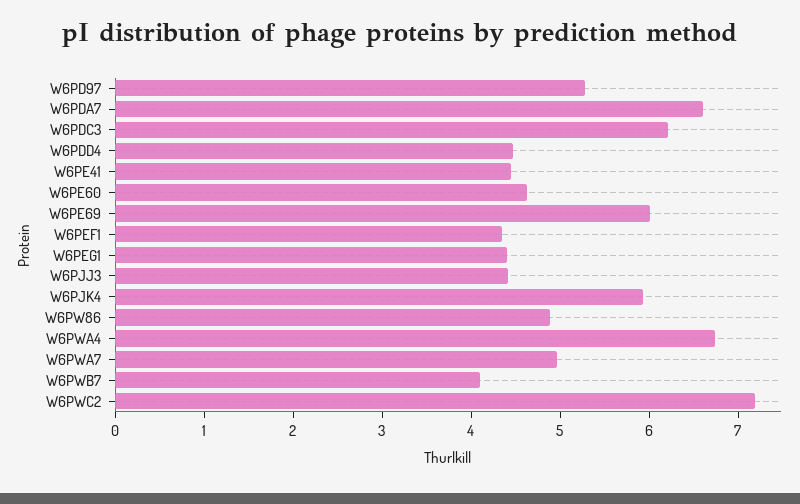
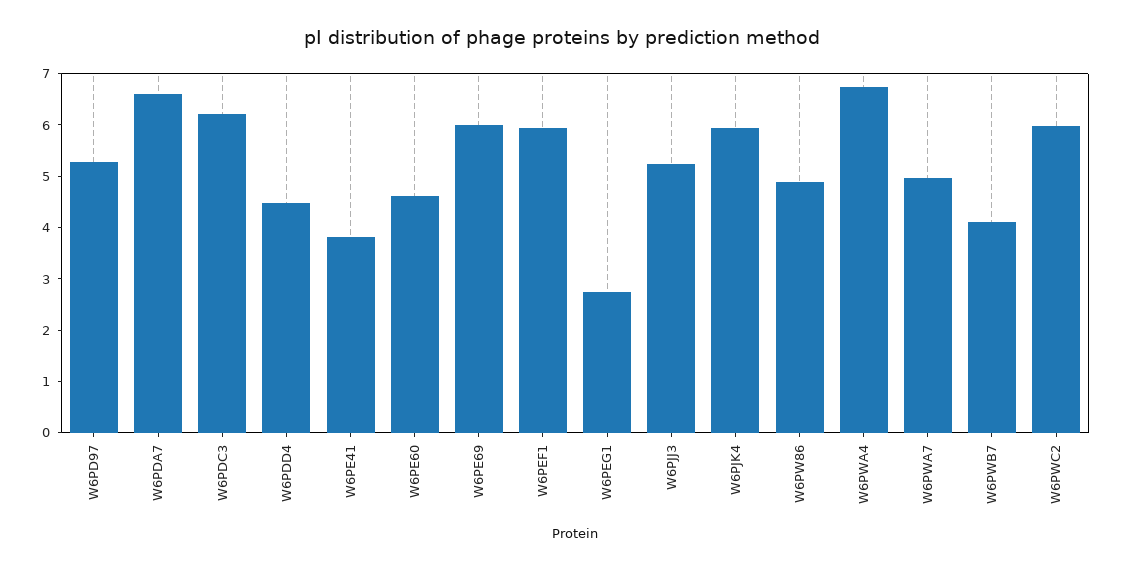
  {
    "W6PD97": 5.2,
    "W6PDA7": 6.6,
    "W6PDC3": 6.2,
    "W6PDD4": 4.4,
-   "W6PE41": 4.4,
+   "W6PE41": 3.8,
    "W6PE60": 4.6,
    "W6PE69": 6,
-   "W6PEF1": 4.4,
+   "W6PEF1": 6,
-   "W6PEG1": 4.4,
+   "W6PEG1": 2.8,
-   "W6PJJ3": 4.4,
+   "W6PJJ3": 5.2,
    "W6PJK4": 6,
    "W6PW86": 4.8,
    "W6PWA4": 6.8,
    "W6PWA7": 5,
    "W6PWB7": 4.2,
-   "W6PWC2": 7.2
+   "W6PWC2": 6
  }

